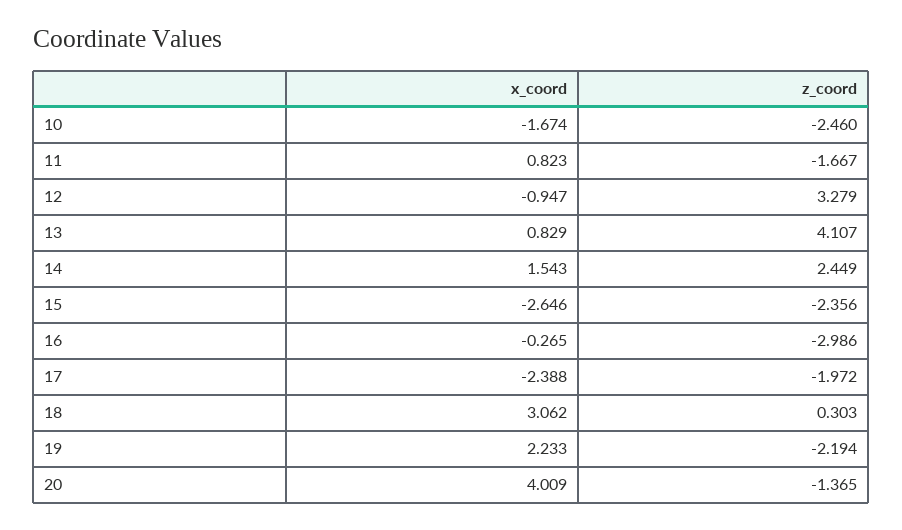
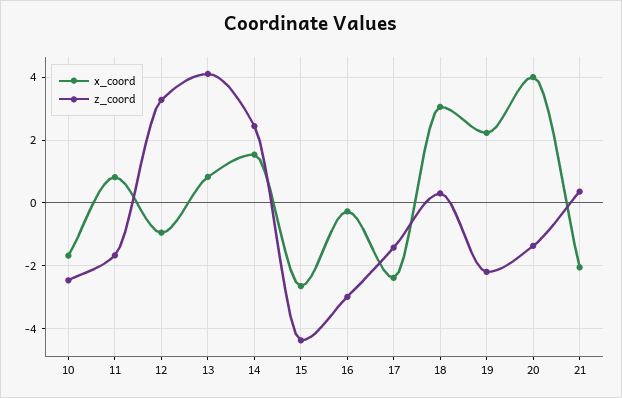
  {
    "x_coord": {
      "10": -1.674,
      "11": 0.823,
      "12": -0.947,
      "13": 0.829,
      "14": 1.543,
      "15": -2.646,
      "16": -0.265,
      "17": -2.388,
      "18": 3.062,
      "19": 2.233,
-     "20": 4.009
+     "20": 4.009,
+     "21": -2
    },
    "z_coord": {
      "10": -2.46,
      "11": -1.667,
      "12": 3.279,
      "13": 4.107,
      "14": 2.449,
-     "15": -2.356,
+     "15": -4.4,
      "16": -2.986,
-     "17": -1.972,
+     "17": -1.4,
      "18": 0.303,
      "19": -2.194,
-     "20": -1.365
+     "20": -1.365,
+     "21": 0.4
    }
  }

